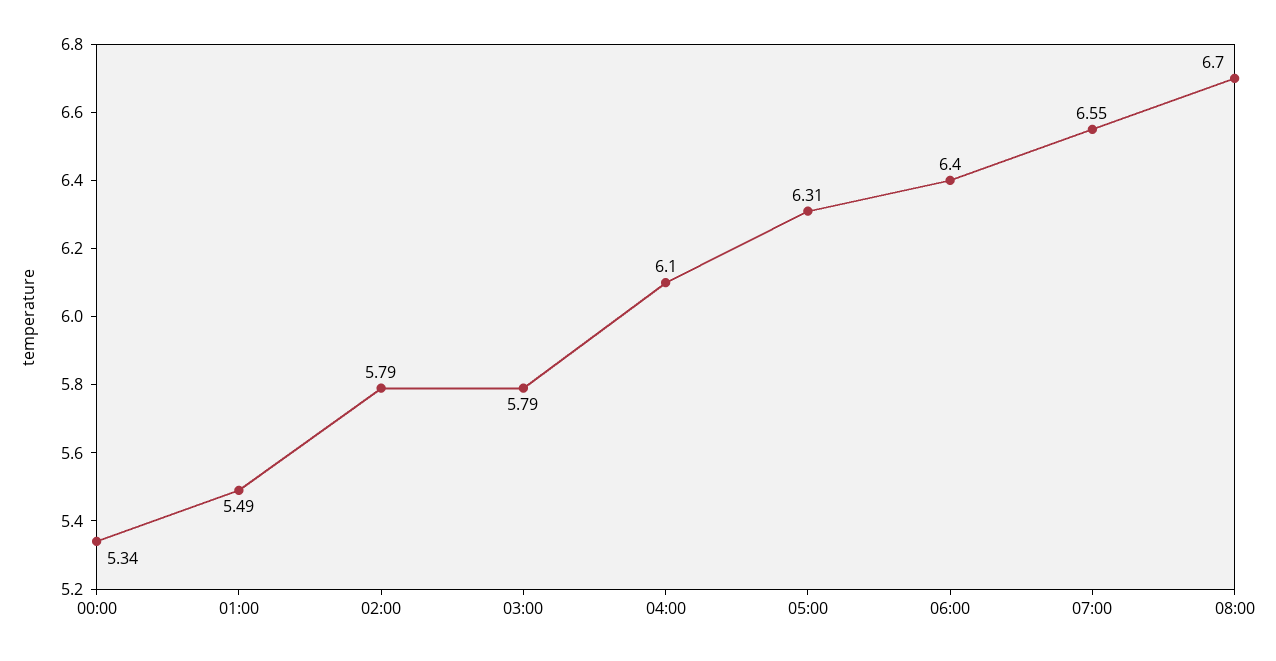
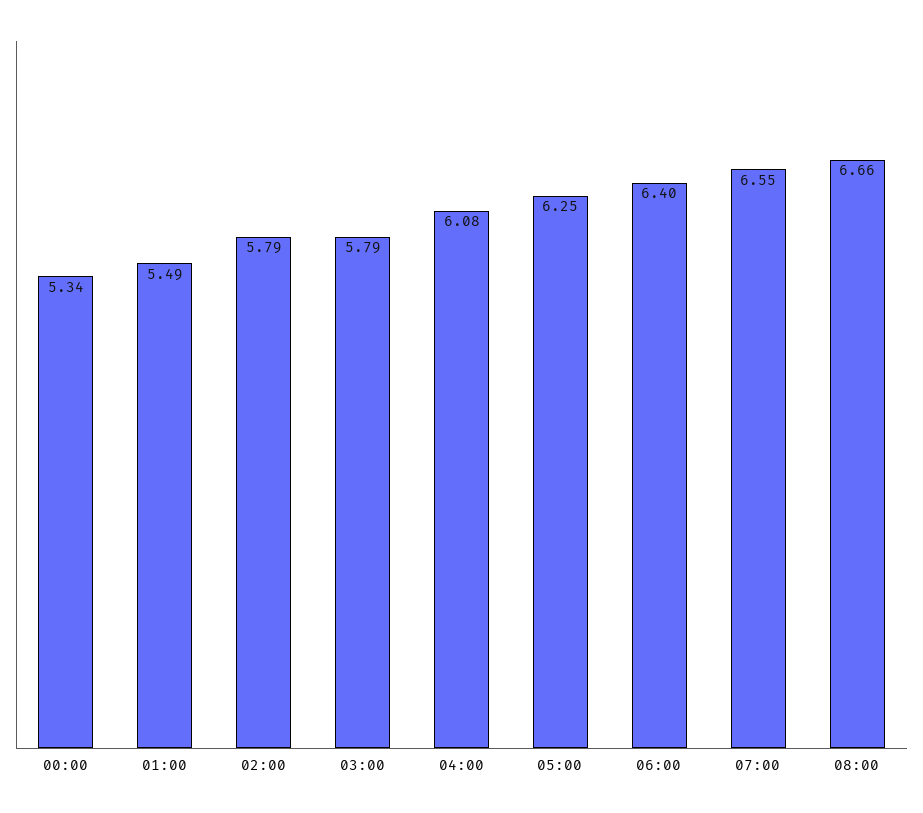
  {
    "00:00": 5.34,
    "01:00": 5.49,
    "02:00": 5.79,
    "03:00": 5.79,
-   "04:00": 6.1,
+   "04:00": 6.08,
-   "05:00": 6.31,
+   "05:00": 6.25,
    "06:00": 6.4,
    "07:00": 6.55,
-   "08:00": 6.7
+   "08:00": 6.66
  }

